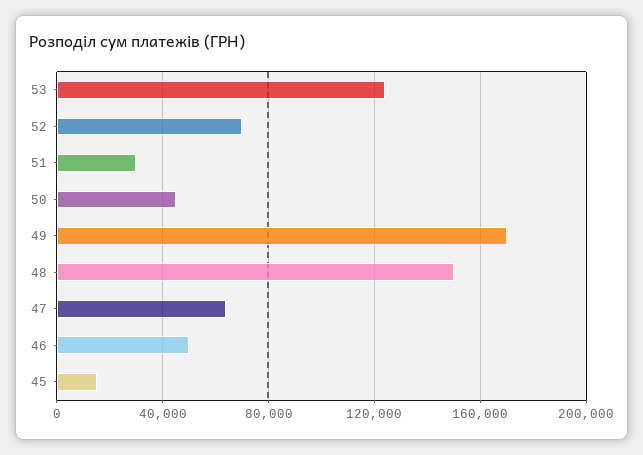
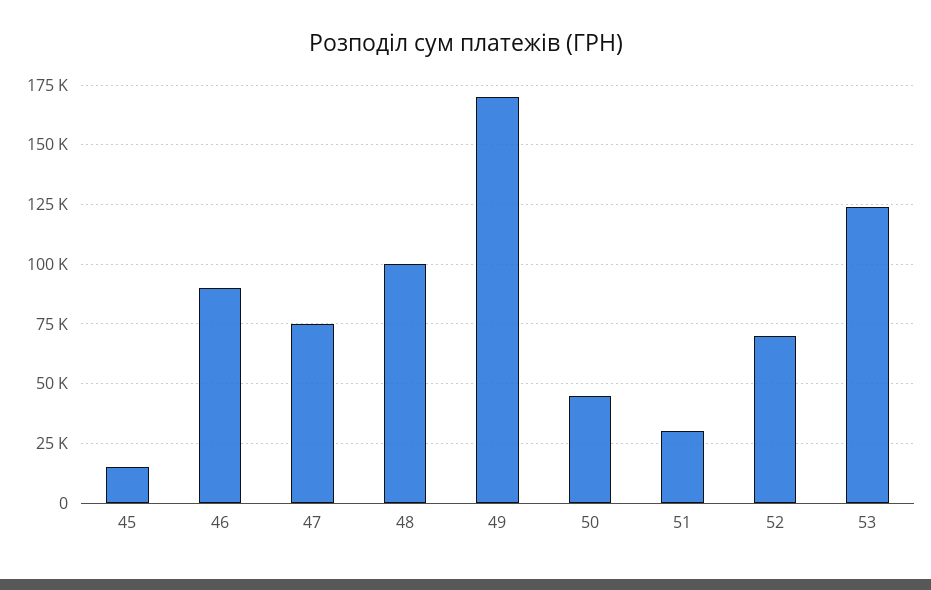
  {
    "53": 125000,
    "52": 70000,
    "51": 30000,
    "50": 45000,
    "49": 170000,
-   "48": 150000,
+   "48": 100000,
-   "47": 65000,
+   "47": 75000,
-   "46": 50000,
+   "46": 90000,
    "45": 15000
  }

